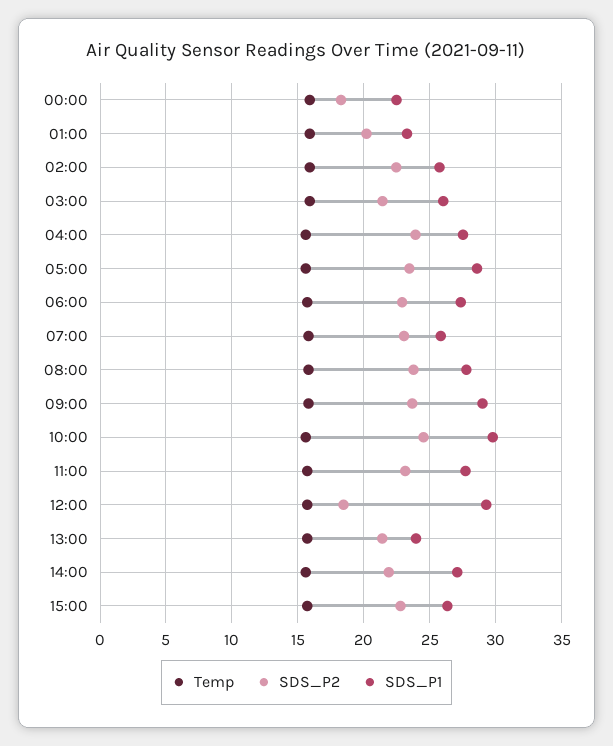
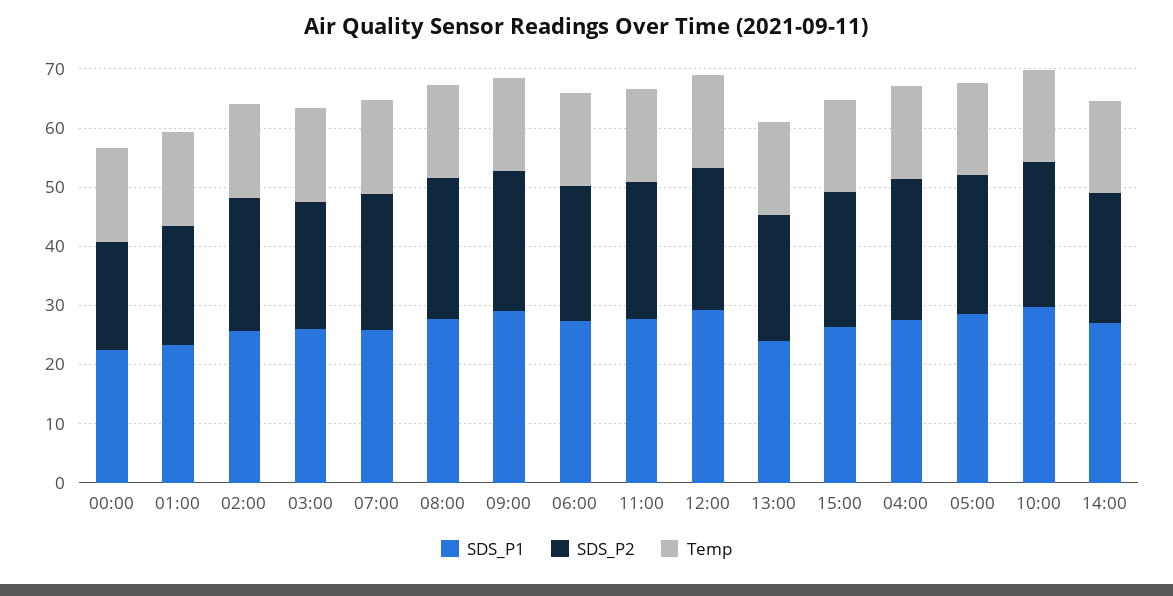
  {
    "Temp": {
      "00:00": 16,
      "01:00": 16,
      "02:00": 16,
      "03:00": 16,
      "04:00": 15.5,
      "05:00": 15.5,
      "06:00": 15.5,
      "07:00": 16,
      "08:00": 16,
      "09:00": 16,
      "10:00": 15.5,
      "11:00": 15.5,
      "12:00": 15.5,
      "13:00": 15.5,
      "14:00": 15.5,
      "15:00": 15.5
    },
    "SDS_P2": {
      "00:00": 18.5,
      "01:00": 20,
      "02:00": 22.5,
      "03:00": 21.5,
      "04:00": 24,
      "05:00": 23.5,
      "06:00": 23,
      "07:00": 23,
      "08:00": 24,
      "09:00": 23.5,
      "10:00": 24.5,
      "11:00": 23,
-     "12:00": 18.5,
+     "12:00": 24,
      "13:00": 21.5,
      "14:00": 22,
      "15:00": 23
    },
    "SDS_P1": {
      "00:00": 22.5,
      "01:00": 23.5,
      "02:00": 25.5,
      "03:00": 26,
      "04:00": 27.5,
      "05:00": 28.5,
      "06:00": 27.5,
      "07:00": 26,
      "08:00": 28,
      "09:00": 29,
      "10:00": 30,
      "11:00": 27.5,
      "12:00": 29.5,
      "13:00": 24,
      "14:00": 27,
      "15:00": 26.5
    }
  }

